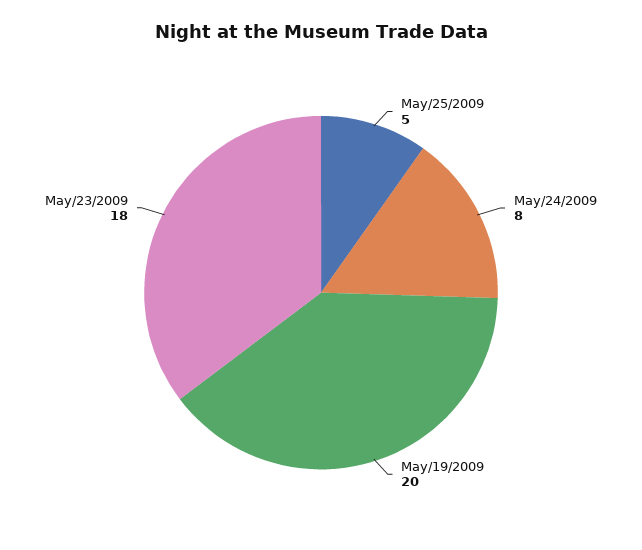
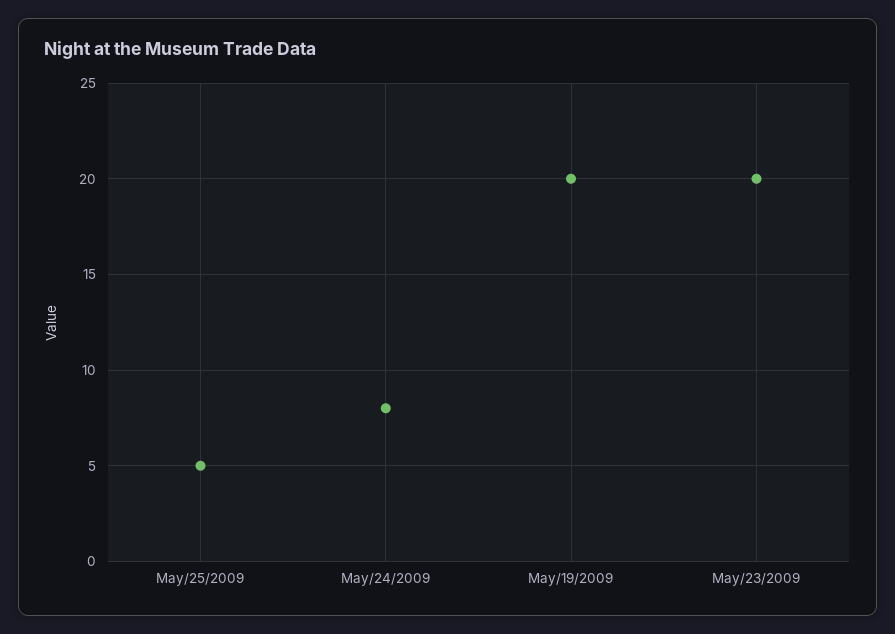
  {
    "May/25/2009": 5,
    "May/24/2009": 8,
    "May/19/2009": 20,
-   "May/23/2009": 18
+   "May/23/2009": 20
  }

